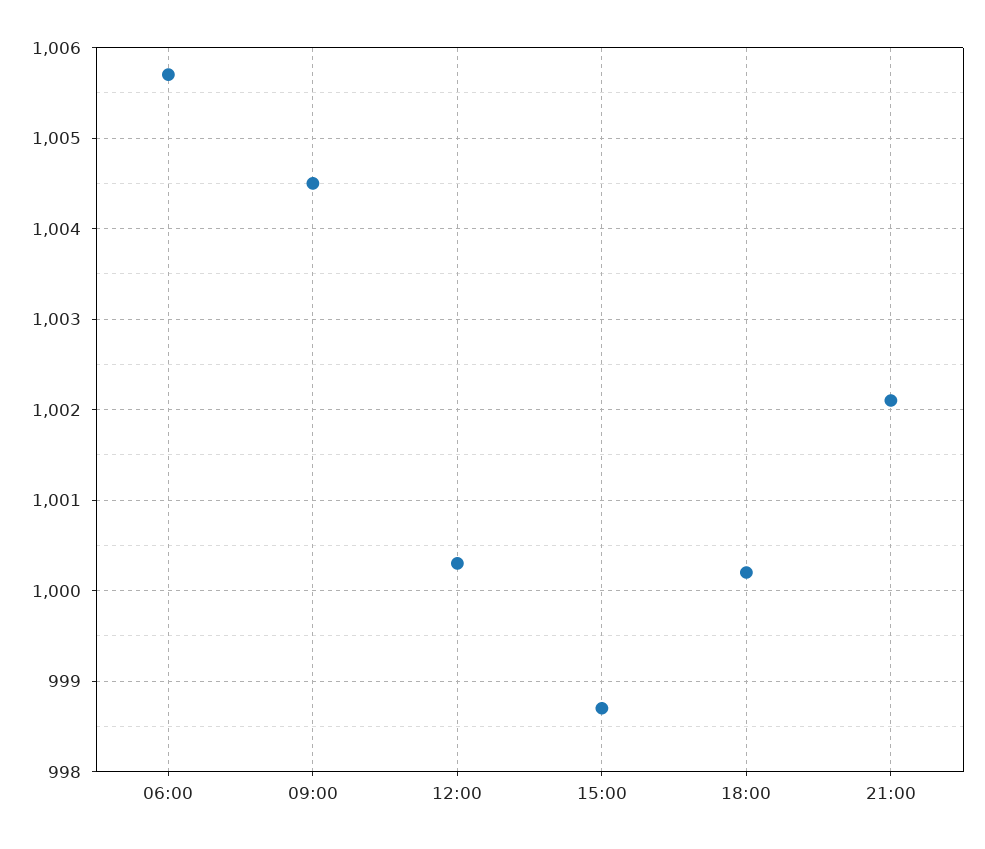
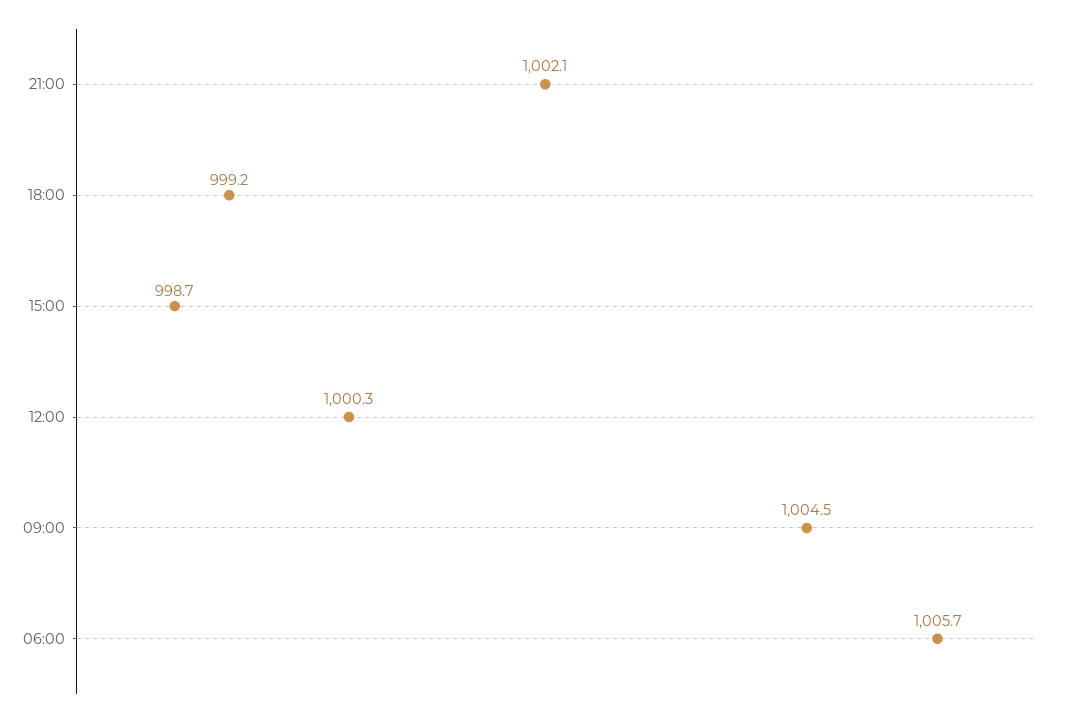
  {
    "06:00": 1005.7,
    "09:00": 1004.5,
    "12:00": 1000.3,
    "15:00": 998.7,
-   "18:00": 1000.2,
+   "18:00": 999.2,
    "21:00": 1002.1
  }

